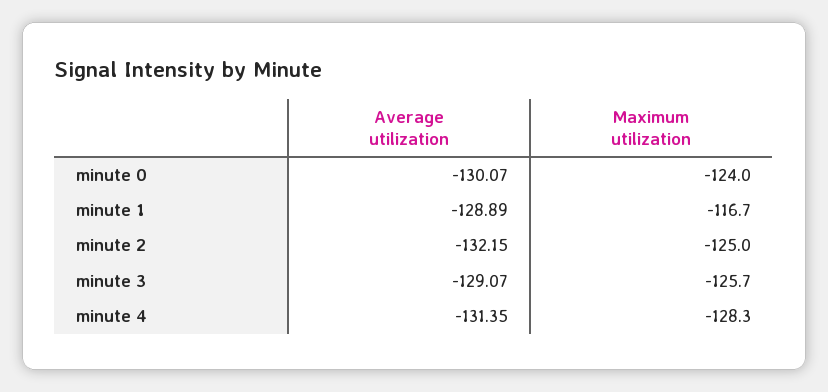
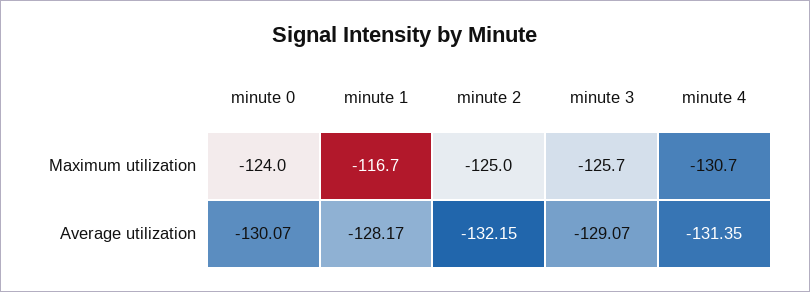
  {
    "Average utilization": {
      "minute 0": -130.07,
-     "minute 1": -128.89,
+     "minute 1": -128.17,
      "minute 2": -132.15,
      "minute 3": -129.07,
      "minute 4": -131.35
    },
    "Maximum utilization": {
      "minute 0": -124,
      "minute 1": -116.7,
      "minute 2": -125,
      "minute 3": -125.7,
-     "minute 4": -128.3
+     "minute 4": -130.7
    }
  }

